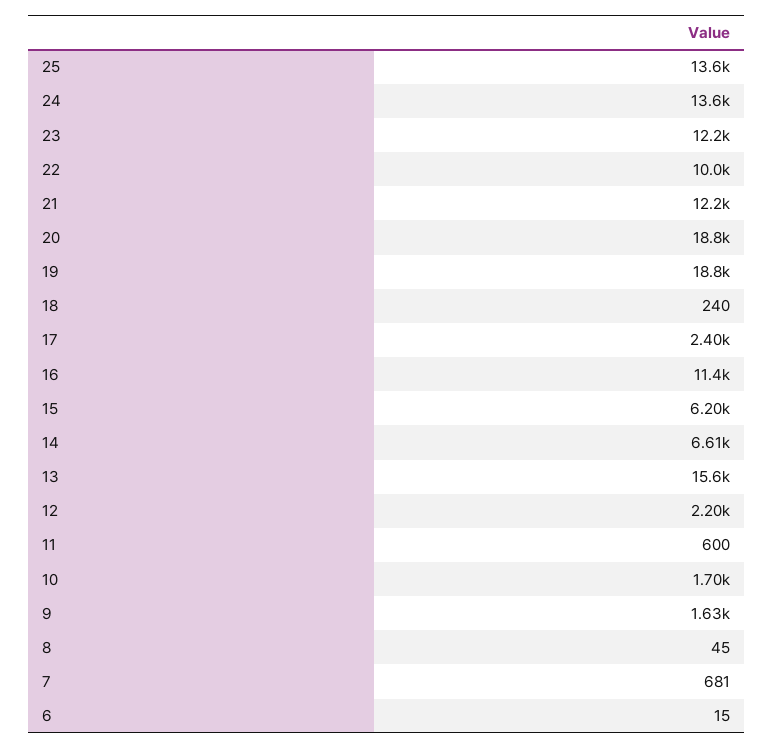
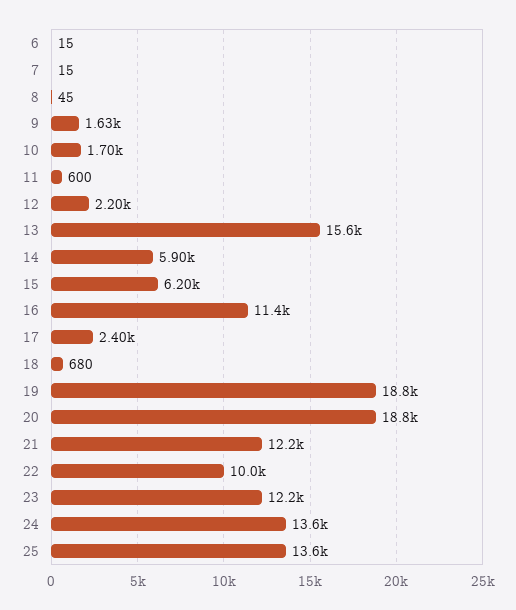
  {
    "25": 13600,
    "24": 13600,
    "23": 12200,
    "22": 10000,
    "21": 12200,
    "20": 18800,
    "19": 18800,
-   "18": 240,
+   "18": 680,
    "17": 2400,
    "16": 11400,
    "15": 6200,
-   "14": 6610,
+   "14": 5900,
    "13": 15600,
    "12": 2200,
    "11": 600,
    "10": 1700,
    "9": 1630,
    "8": 45,
-   "7": 681,
+   "7": 15,
    "6": 15
  }

